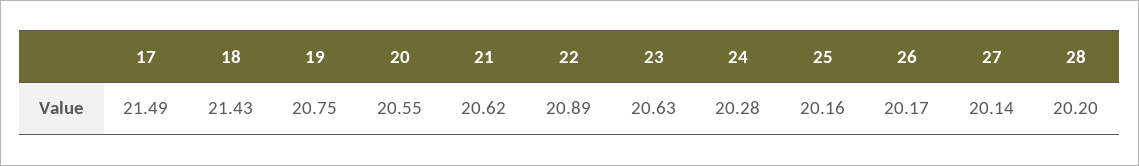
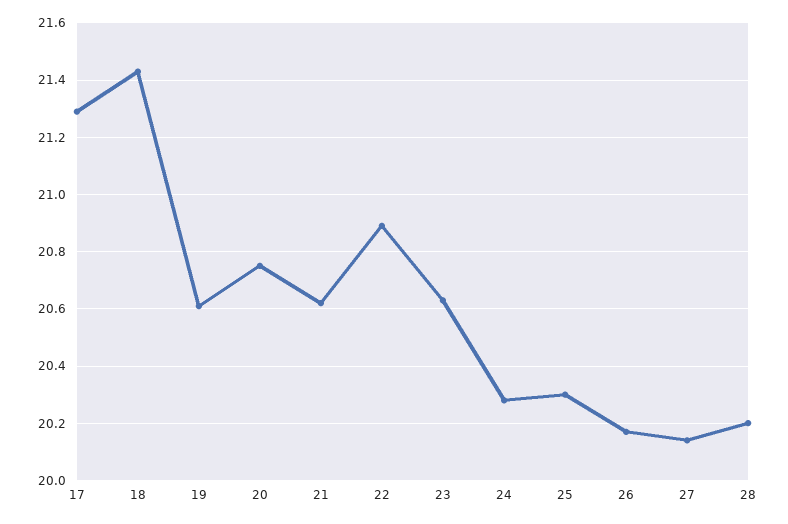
  {
-   "17": 21.49,
+   "17": 21.3,
    "18": 21.43,
-   "19": 20.75,
+   "19": 20.6,
-   "20": 20.55,
+   "20": 20.75,
    "21": 20.62,
    "22": 20.89,
    "23": 20.63,
    "24": 20.28,
-   "25": 20.16,
+   "25": 20.3,
    "26": 20.17,
    "27": 20.14,
    "28": 20.2
  }

